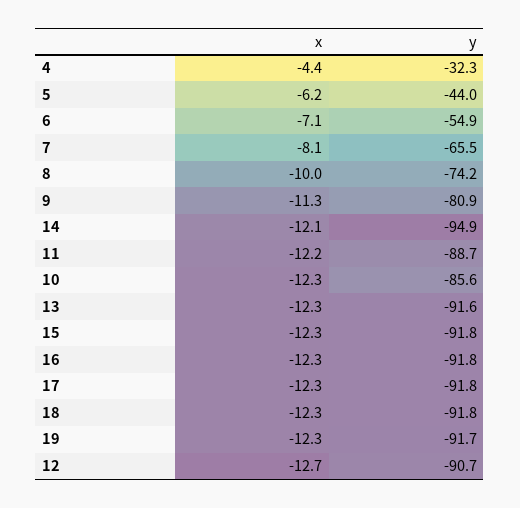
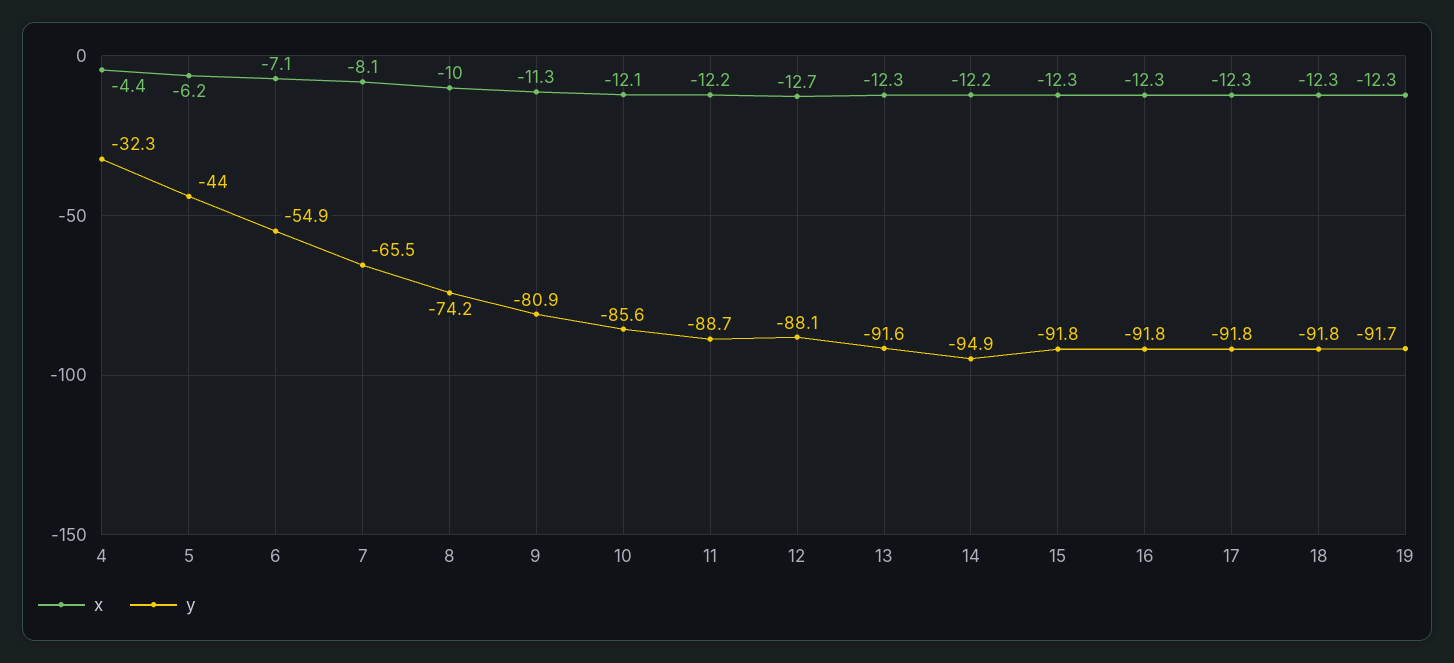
  {
    "x": {
      "4": -4.4,
      "5": -6.2,
      "6": -7.1,
      "7": -8.1,
      "8": -10,
      "9": -11.3,
-     "14": -12.1,
+     "14": -12.2,
      "11": -12.2,
-     "10": -12.3,
+     "10": -12.1,
      "13": -12.3,
      "15": -12.3,
      "16": -12.3,
      "17": -12.3,
      "18": -12.3,
      "19": -12.3,
      "12": -12.7
    },
    "y": {
      "4": -32.3,
      "5": -44,
      "6": -54.9,
      "7": -65.5,
      "8": -74.2,
      "9": -80.9,
      "14": -94.9,
      "11": -88.7,
      "10": -85.6,
      "13": -91.6,
      "15": -91.8,
      "16": -91.8,
      "17": -91.8,
      "18": -91.8,
      "19": -91.7,
-     "12": -90.7
+     "12": -88.1
    }
  }

